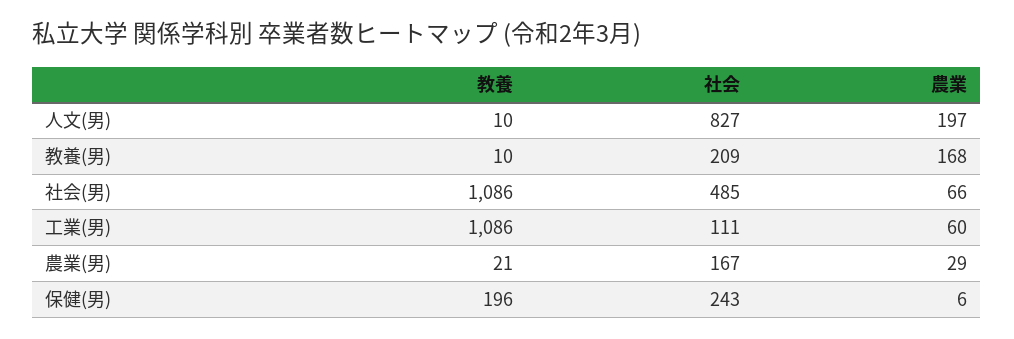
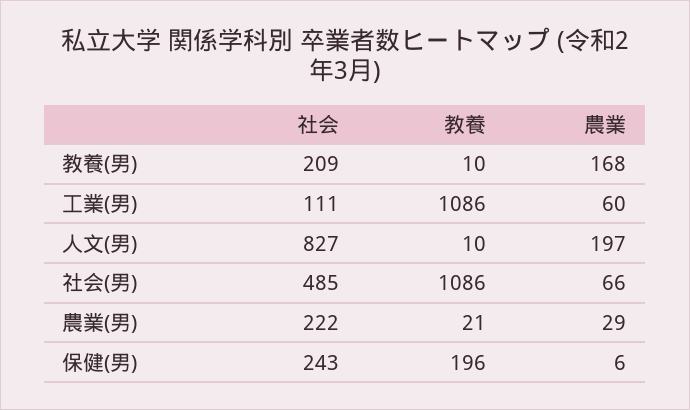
  {
    "教養": {
      "人文(男)": 10,
      "教養(男)": 10,
      "社会(男)": 1086,
      "工業(男)": 1086,
      "農業(男)": 21,
      "保健(男)": 196
    },
    "社会": {
      "人文(男)": 827,
      "教養(男)": 209,
      "社会(男)": 485,
      "工業(男)": 111,
-     "農業(男)": 167,
+     "農業(男)": 222,
      "保健(男)": 243
    },
    "農業": {
      "人文(男)": 197,
      "教養(男)": 168,
      "社会(男)": 66,
      "工業(男)": 60,
      "農業(男)": 29,
      "保健(男)": 6
    }
  }

